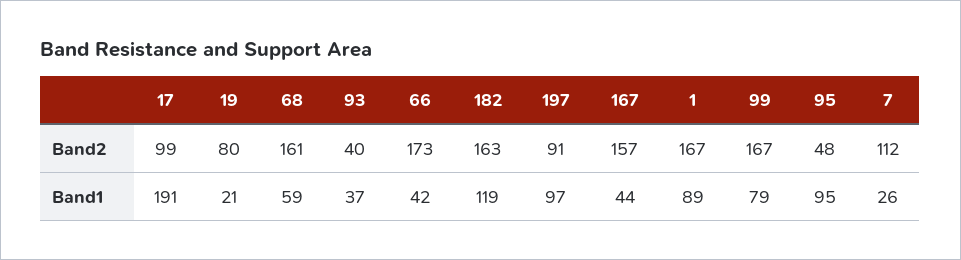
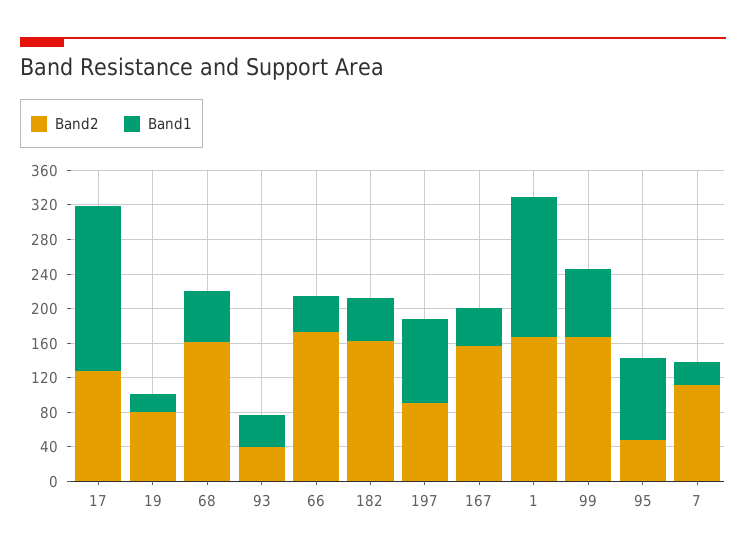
  {
    "Band2": {
-     "17": 99,
+     "17": 130,
      "19": 80,
      "68": 161,
      "93": 40,
      "66": 173,
      "182": 163,
      "197": 91,
      "167": 157,
      "1": 167,
      "99": 167,
      "95": 48,
      "7": 112
    },
    "Band1": {
      "17": 191,
      "19": 21,
      "68": 59,
      "93": 37,
      "66": 42,
-     "182": 119,
+     "182": 50,
      "197": 97,
      "167": 44,
-     "1": 89,
+     "1": 160,
      "99": 79,
      "95": 95,
      "7": 26
    }
  }

